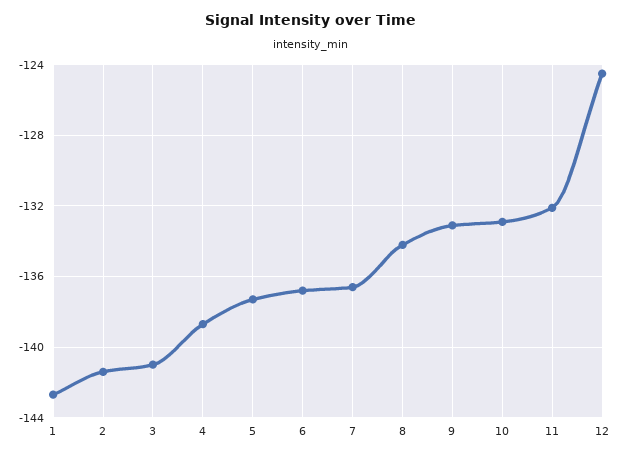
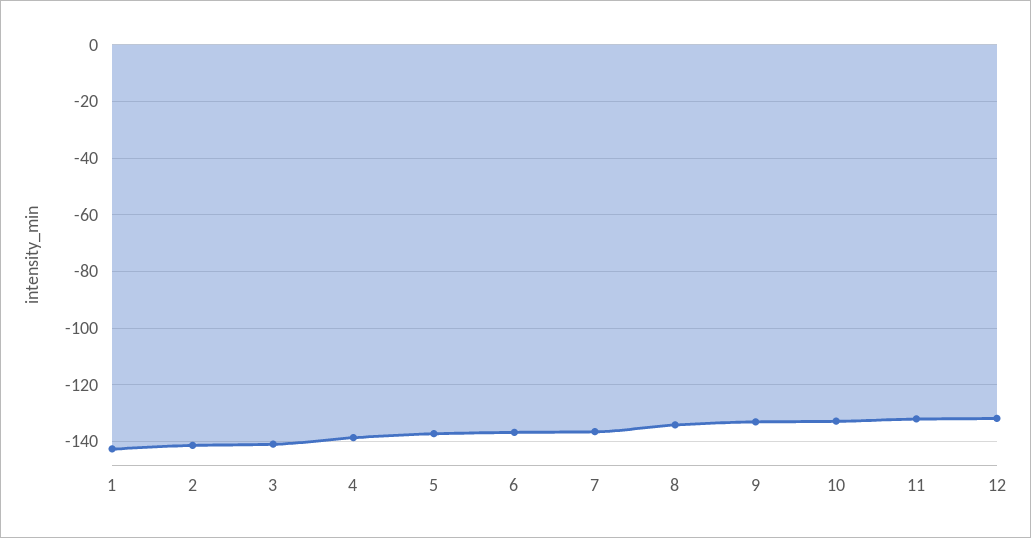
  {
    "1": -142.5,
    "2": -141.5,
    "3": -141,
    "4": -138.5,
    "5": -137.5,
    "6": -137,
    "7": -136.5,
    "8": -134,
    "9": -133,
    "10": -133,
    "11": -132,
-   "12": -124.5
+   "12": -132.5
  }

